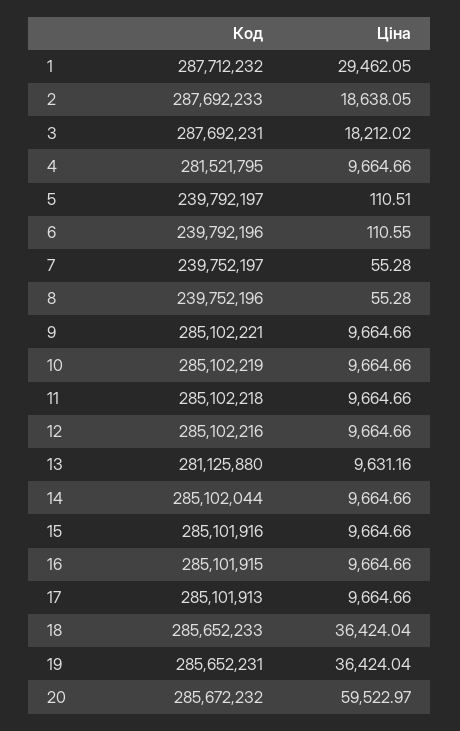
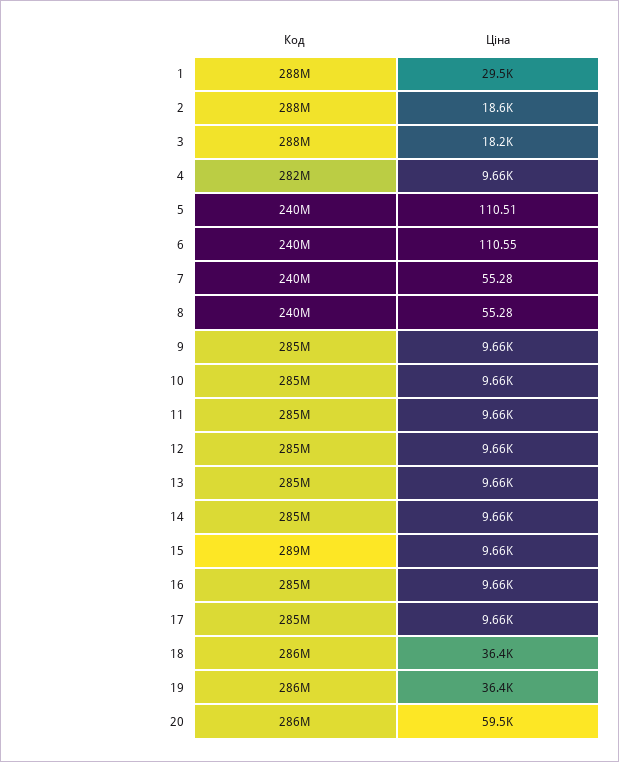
  {
    "Код": {
      "1": 287712232,
      "2": 287692233,
      "3": 287692231,
      "4": 281521795,
      "5": 239792197,
      "6": 239792196,
      "7": 239752197,
      "8": 239752196,
      "9": 285102221,
      "10": 285102219,
      "11": 285102218,
      "12": 285102216,
-     "13": 281125880,
+     "13": 285000000,
      "14": 285102044,
-     "15": 285101916,
+     "15": 289000000,
      "16": 285101915,
      "17": 285101913,
      "18": 285652233,
      "19": 285652231,
      "20": 285672232
    },
    "Ціна": {
      "1": 29462.05,
      "2": 18638.05,
      "3": 18212.02,
      "4": 9664.66,
      "5": 110.51,
      "6": 110.55,
      "7": 55.28,
      "8": 55.28,
      "9": 9664.66,
      "10": 9664.66,
      "11": 9664.66,
      "12": 9664.66,
-     "13": 9631.16,
+     "13": 9660,
      "14": 9664.66,
      "15": 9664.66,
      "16": 9664.66,
      "17": 9664.66,
      "18": 36424.04,
      "19": 36424.04,
      "20": 59522.97
    }
  }

